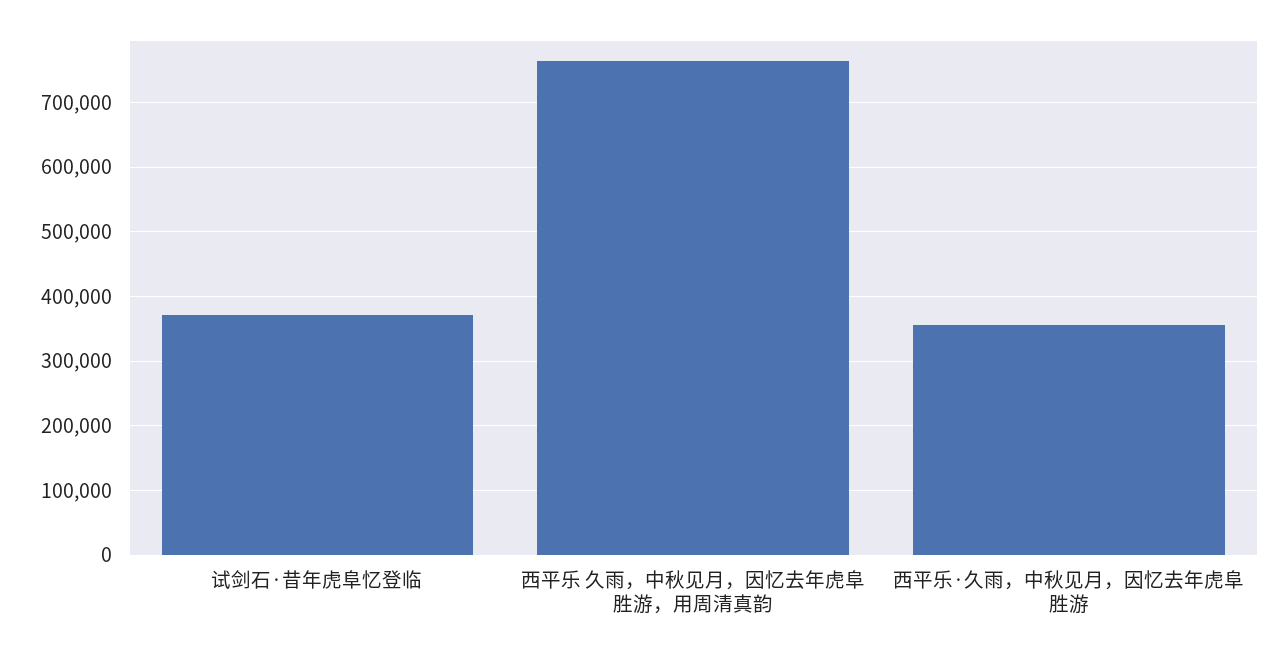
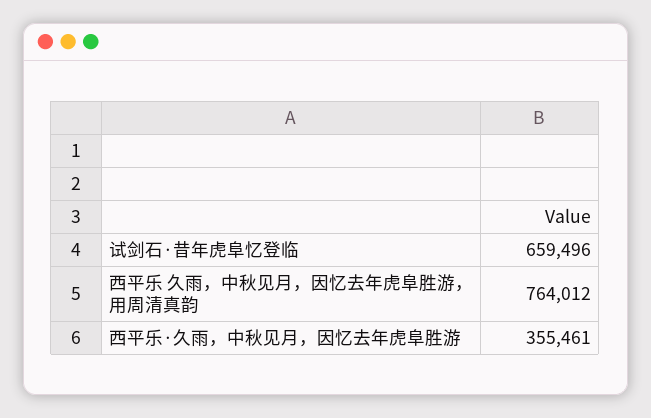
  {
-   "试剑石·昔年虎阜忆登临": 370000,
+   "试剑石·昔年虎阜忆登临": 659496,
    "西平乐 久雨，中秋见月，因忆去年虎阜胜游，用周清真韵": 764012,
    "西平乐·久雨，中秋见月，因忆去年虎阜胜游": 355461
  }

